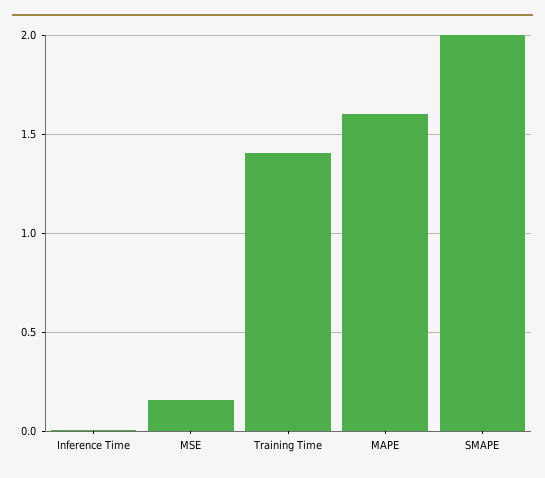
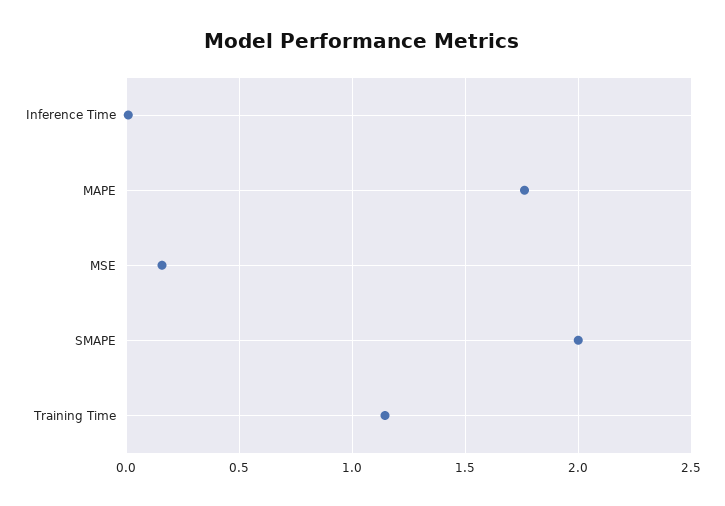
  {
    "Inference Time": 0,
    "MSE": 0.15,
-   "Training Time": 1.4,
+   "Training Time": 1.15,
-   "MAPE": 1.6,
+   "MAPE": 1.75,
    "SMAPE": 2
  }

